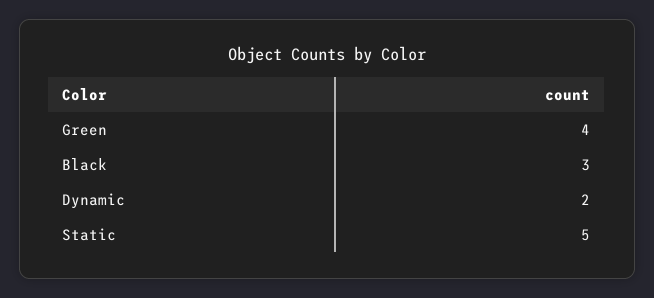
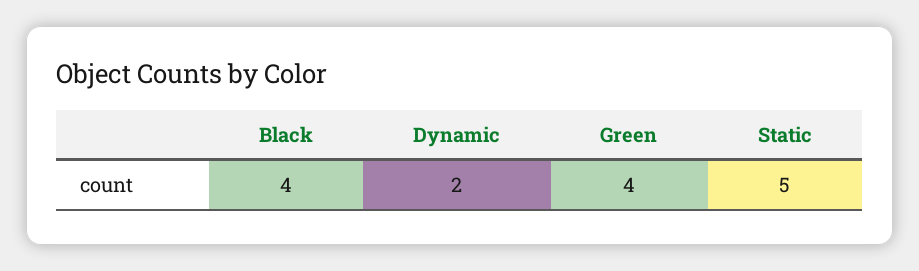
  {
    "Green": 4,
-   "Black": 3,
+   "Black": 4,
    "Dynamic": 2,
    "Static": 5
  }

